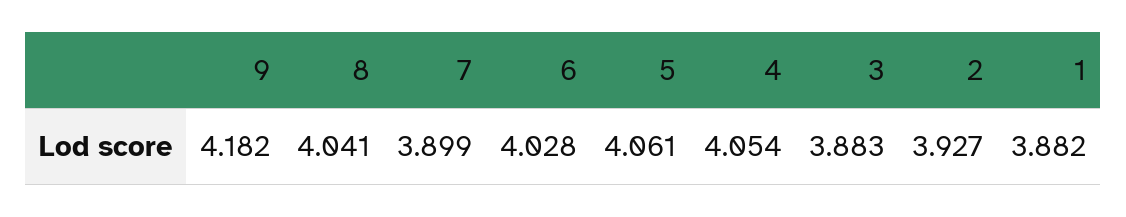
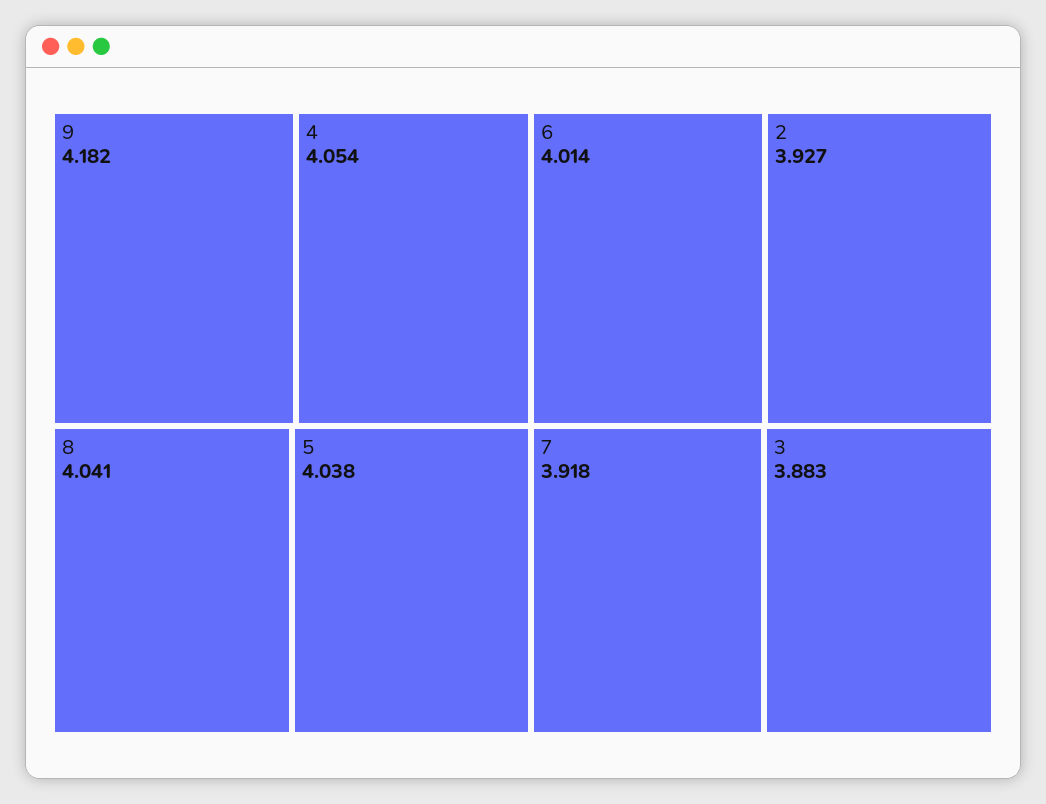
  {
    "9": 4.182,
    "8": 4.041,
-   "7": 3.899,
+   "7": 3.918,
-   "6": 4.028,
+   "6": 4.014,
-   "5": 4.061,
+   "5": 4.038,
    "4": 4.054,
    "3": 3.883,
-   "2": 3.927,
+   "2": 3.927
-   "1": 3.882
  }

